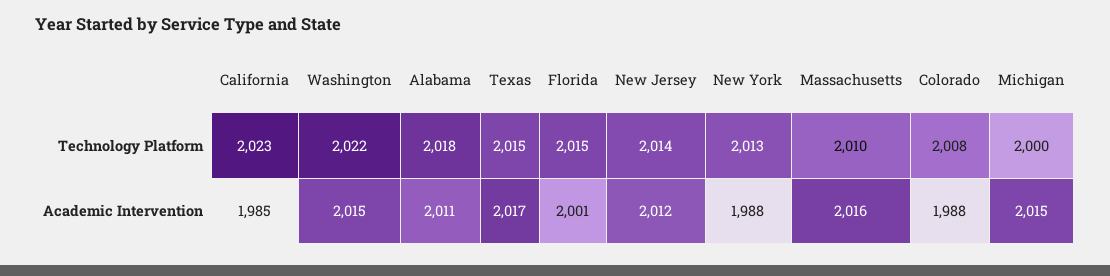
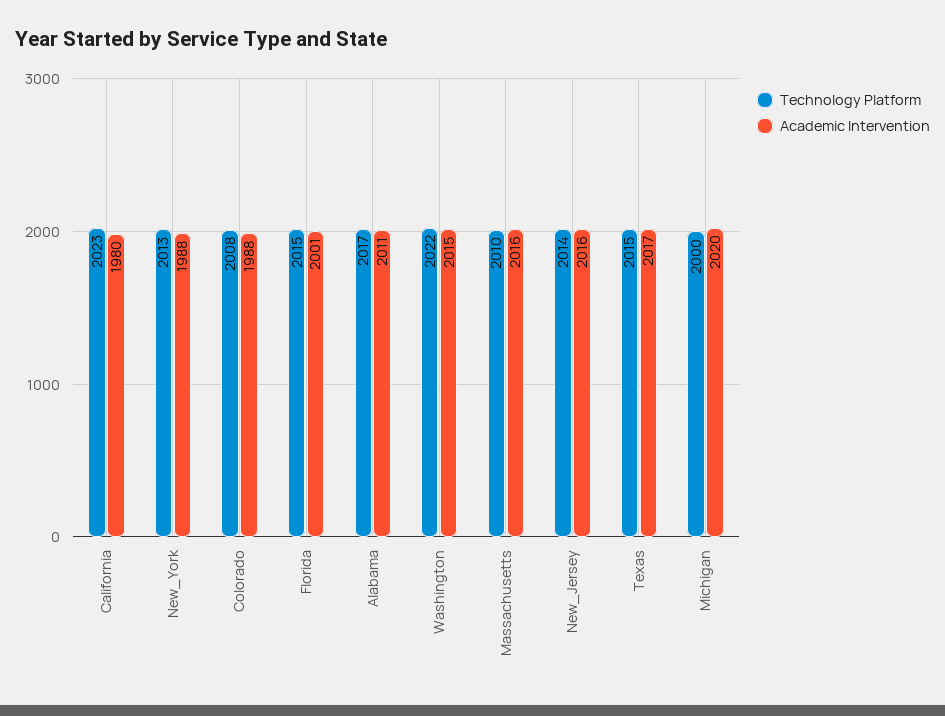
  {
    "Technology Platform": {
      "California": 2023,
      "Washington": 2022,
-     "Alabama": 2018,
+     "Alabama": 2017,
      "Texas": 2015,
      "Florida": 2015,
      "New Jersey": 2014,
      "New York": 2013,
      "Massachusetts": 2010,
      "Colorado": 2008,
      "Michigan": 2000
    },
    "Academic Intervention": {
-     "California": 1985,
+     "California": 1980,
      "Washington": 2015,
      "Alabama": 2011,
      "Texas": 2017,
      "Florida": 2001,
-     "New Jersey": 2012,
+     "New Jersey": 2016,
      "New York": 1988,
      "Massachusetts": 2016,
      "Colorado": 1988,
-     "Michigan": 2015
+     "Michigan": 2020
    }
  }

